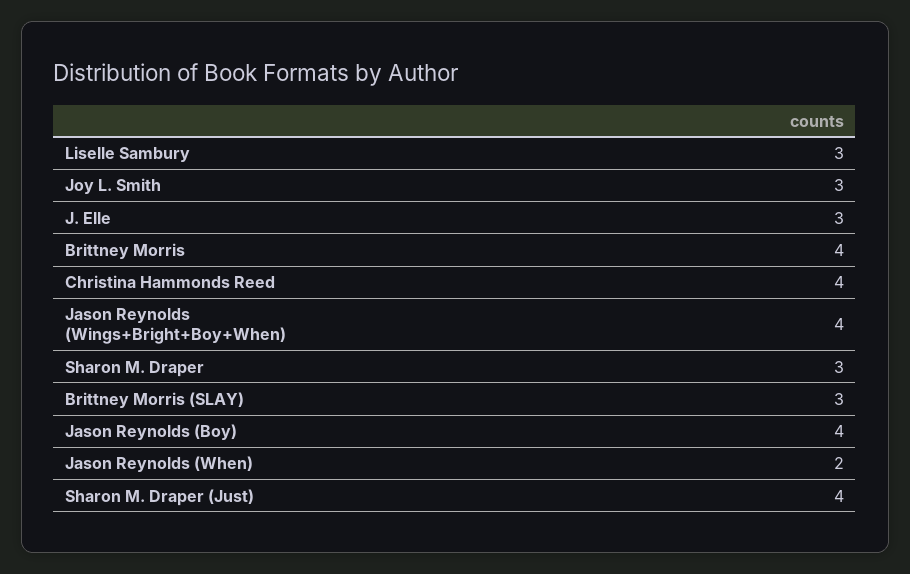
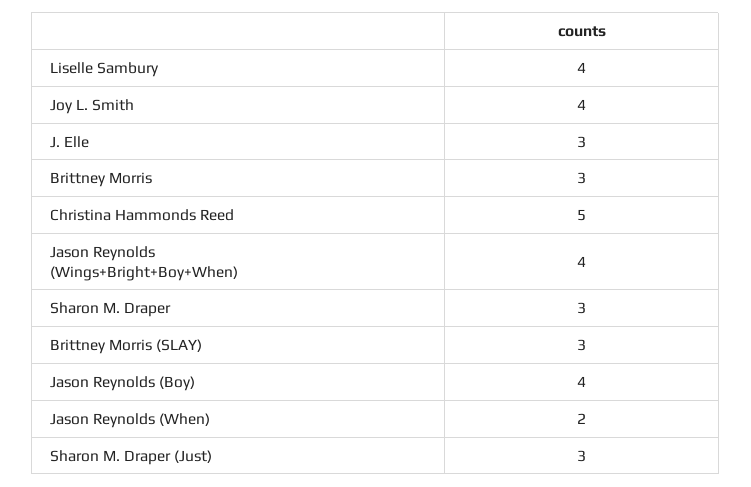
  {
-   "Liselle Sambury": 3,
+   "Liselle Sambury": 4,
-   "Joy L. Smith": 3,
+   "Joy L. Smith": 4,
    "J. Elle": 3,
-   "Brittney Morris": 4,
+   "Brittney Morris": 3,
-   "Christina Hammonds Reed": 4,
+   "Christina Hammonds Reed": 5,
    "Jason Reynolds (Wings+Bright+Boy+When)": 4,
    "Sharon M. Draper": 3,
    "Brittney Morris (SLAY)": 3,
    "Jason Reynolds (Boy)": 4,
    "Jason Reynolds (When)": 2,
-   "Sharon M. Draper (Just)": 4
+   "Sharon M. Draper (Just)": 3
  }

